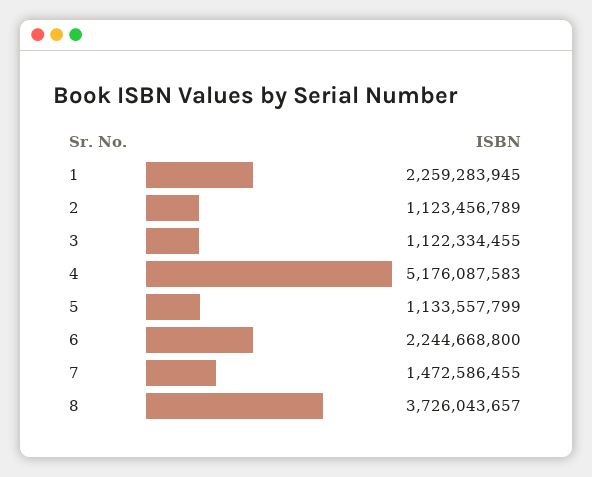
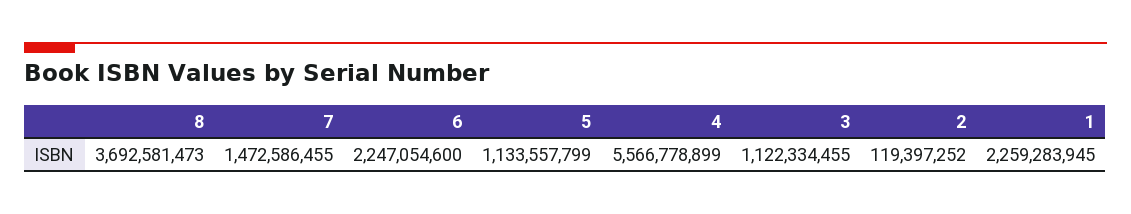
  {
    "1": 2259283945,
-   "2": 1123456789,
+   "2": 119397252,
    "3": 1122334455,
-   "4": 5176087583,
+   "4": 5566778899,
    "5": 1133557799,
-   "6": 2244668800,
+   "6": 2247054600,
    "7": 1472586455,
-   "8": 3726043657
+   "8": 3692581473
  }

